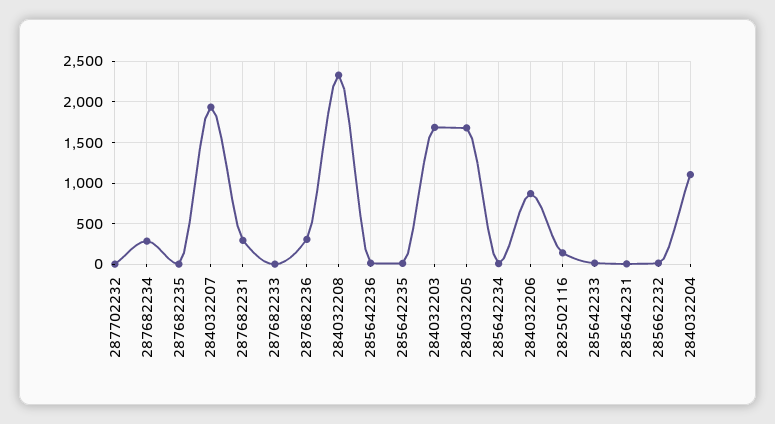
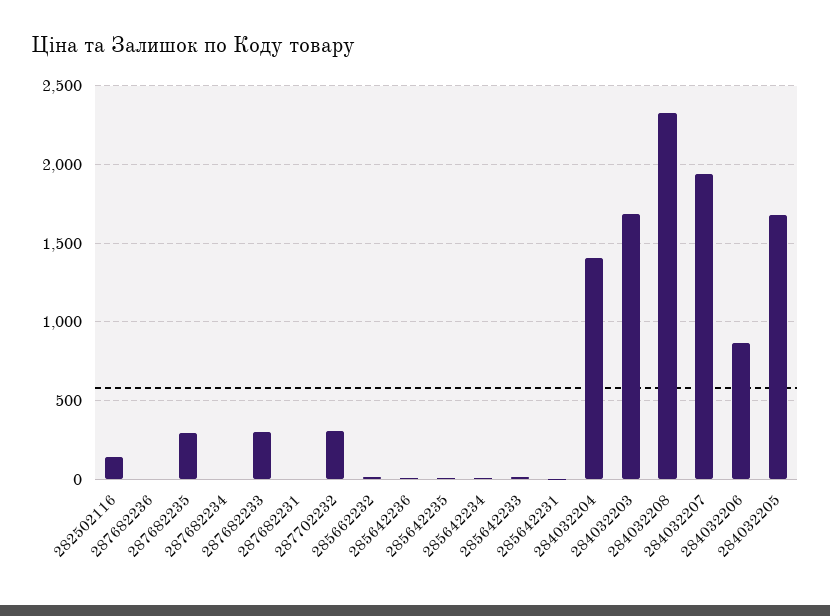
  {
-   "287702232": 0,
+   "287702232": 300,
-   "287682234": 300,
+   "287682234": 0,
-   "287682235": 0,
+   "287682235": 300,
    "284032207": 1950,
-   "287682231": 300,
+   "287682231": 0,
-   "287682233": 0,
+   "287682233": 300,
-   "287682236": 300,
+   "287682236": 0,
    "284032208": 2350,
    "285642236": 0,
    "285642235": 0,
    "284032203": 1700,
    "284032205": 1700,
    "285642234": 0,
    "284032206": 850,
    "282502116": 150,
    "285642233": 0,
    "285642231": 0,
    "285662232": 0,
-   "284032204": 1100
+   "284032204": 1400
  }

